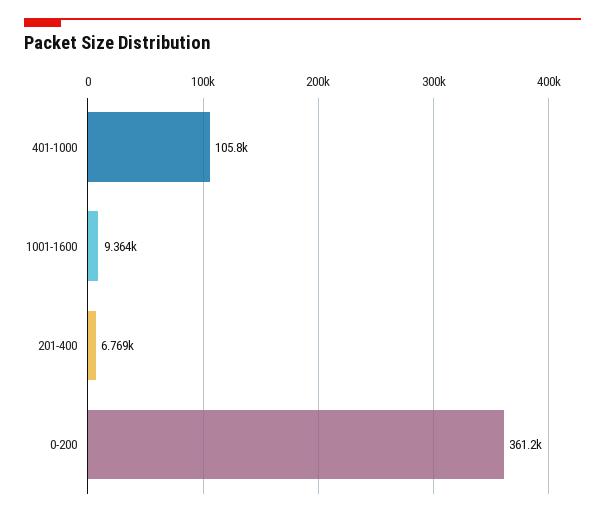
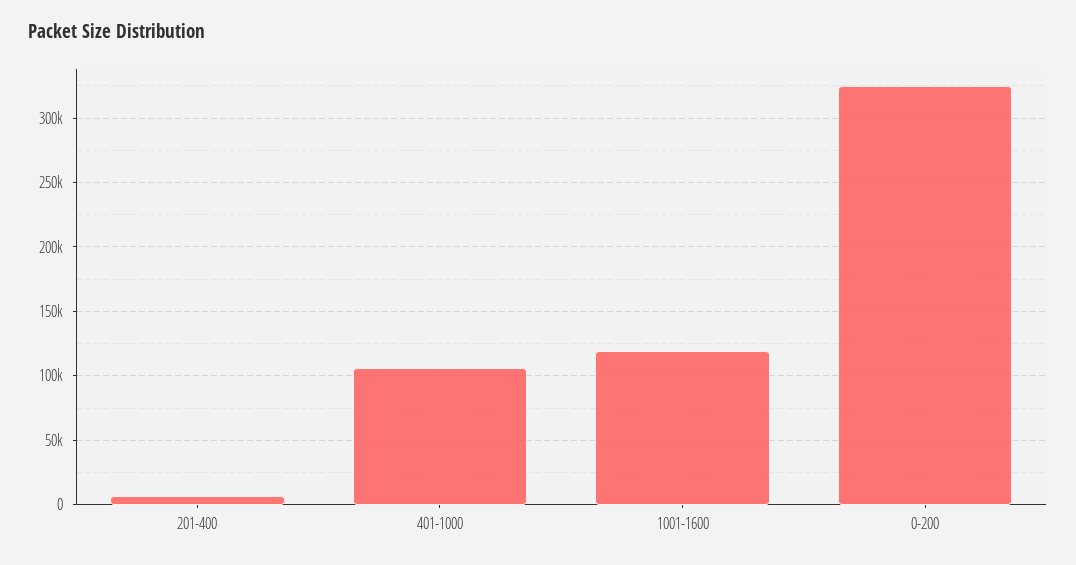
  {
    "401-1000": 105800,
-   "1001-1600": 9364,
+   "1001-1600": 120000,
    "201-400": 6769,
-   "0-200": 361200
+   "0-200": 325000
  }

